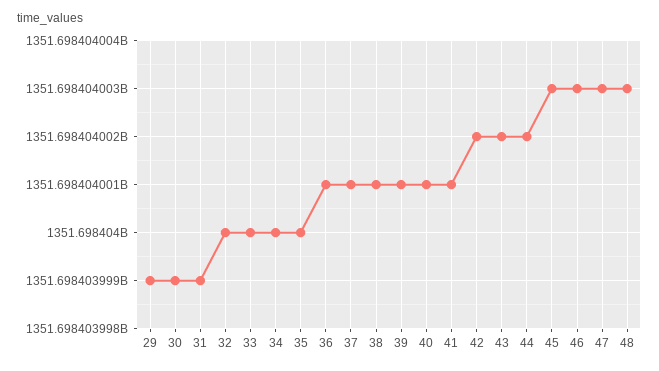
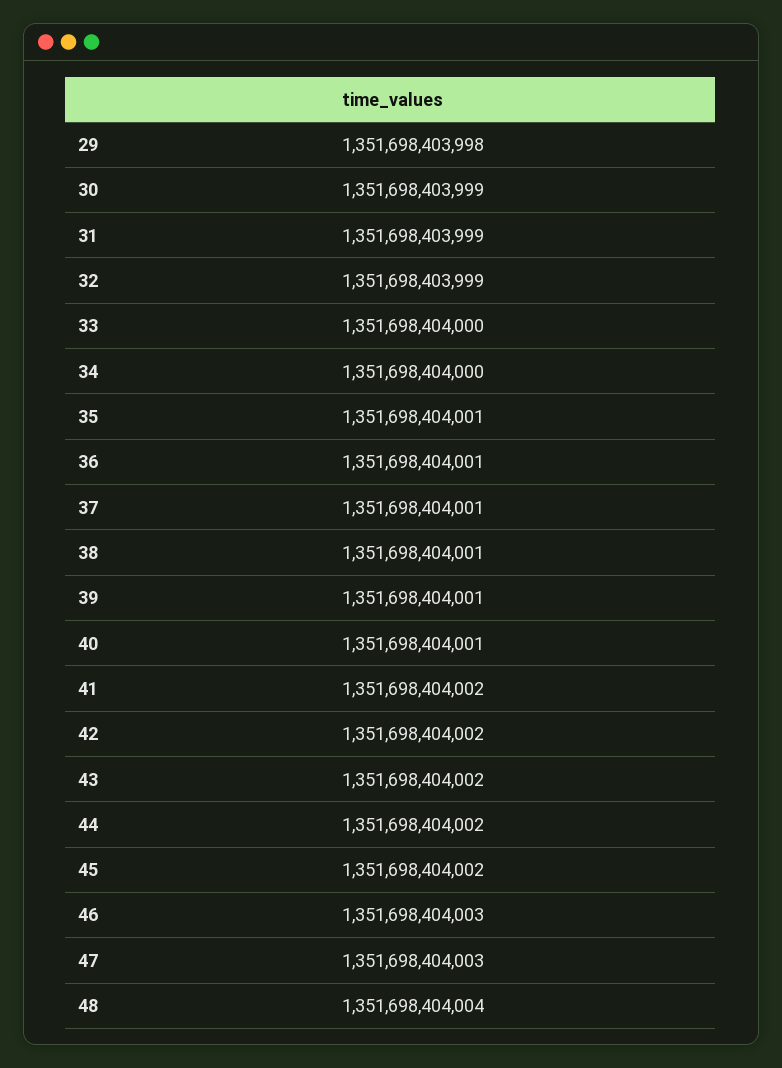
  {
-   "29": 1351698403999,
+   "29": 1351698403998,
    "30": 1351698403999,
    "31": 1351698403999,
-   "32": 1351698404000,
+   "32": 1351698403999,
    "33": 1351698404000,
    "34": 1351698404000,
-   "35": 1351698404000,
+   "35": 1351698404001,
    "36": 1351698404001,
    "37": 1351698404001,
    "38": 1351698404001,
    "39": 1351698404001,
    "40": 1351698404001,
-   "41": 1351698404001,
+   "41": 1351698404002,
    "42": 1351698404002,
    "43": 1351698404002,
    "44": 1351698404002,
-   "45": 1351698404003,
+   "45": 1351698404002,
    "46": 1351698404003,
    "47": 1351698404003,
-   "48": 1351698404003
+   "48": 1351698404004
  }

